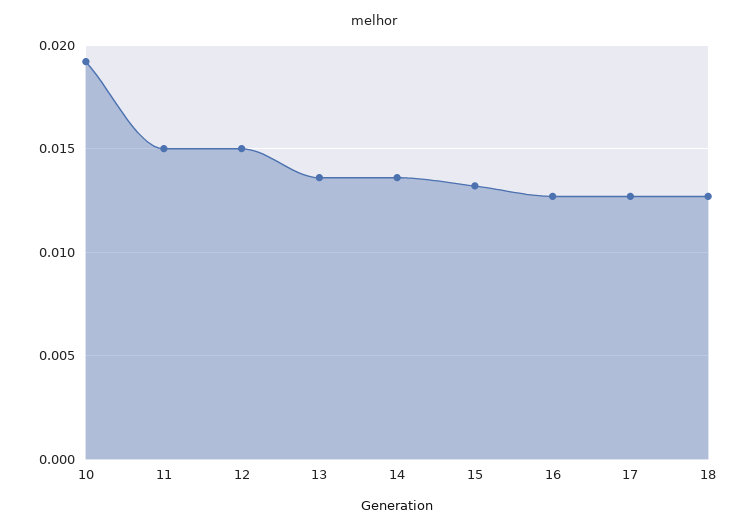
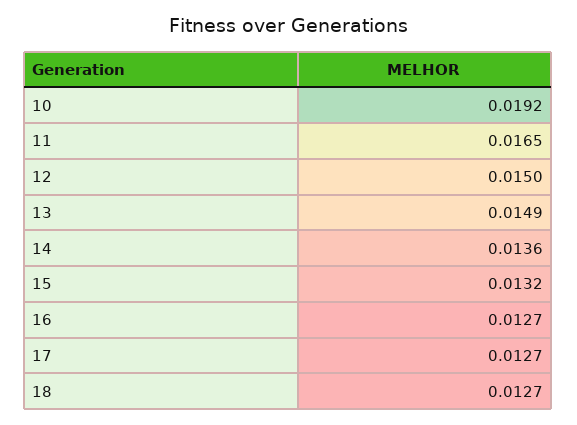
  {
    "10": 0.0192,
-   "11": 0.015,
+   "11": 0.0165,
    "12": 0.015,
-   "13": 0.0135,
+   "13": 0.0149,
    "14": 0.0136,
    "15": 0.0132,
    "16": 0.0127,
    "17": 0.0127,
    "18": 0.0127
  }

